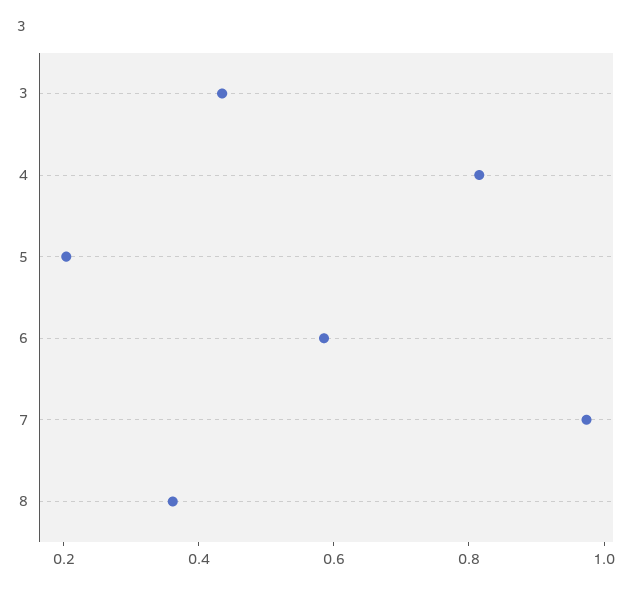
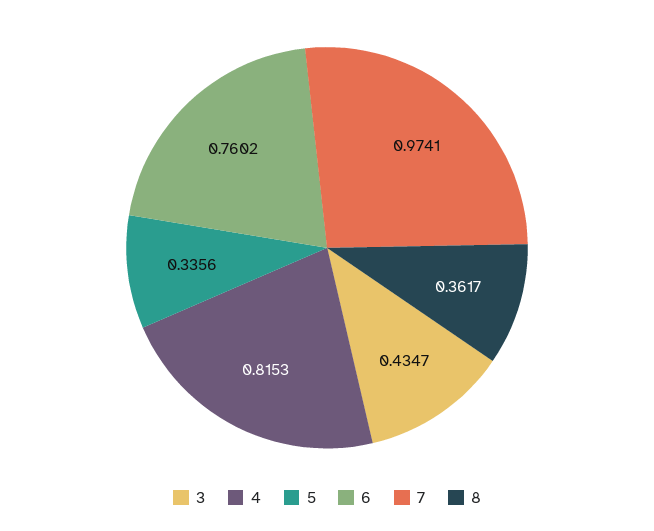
  {
    "3": 0.4347,
    "4": 0.8153,
-   "5": 0.2,
+   "5": 0.3356,
-   "6": 0.6,
+   "6": 0.7602,
    "7": 0.9741,
    "8": 0.3617
  }

